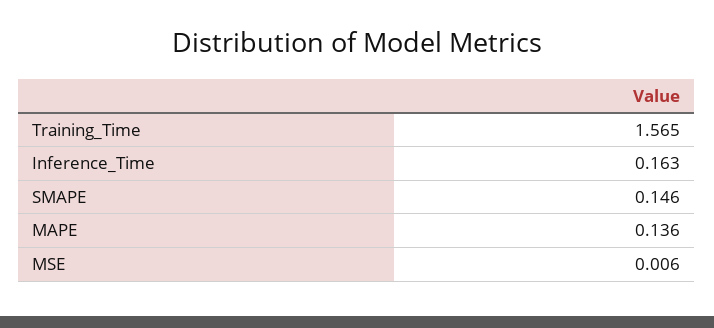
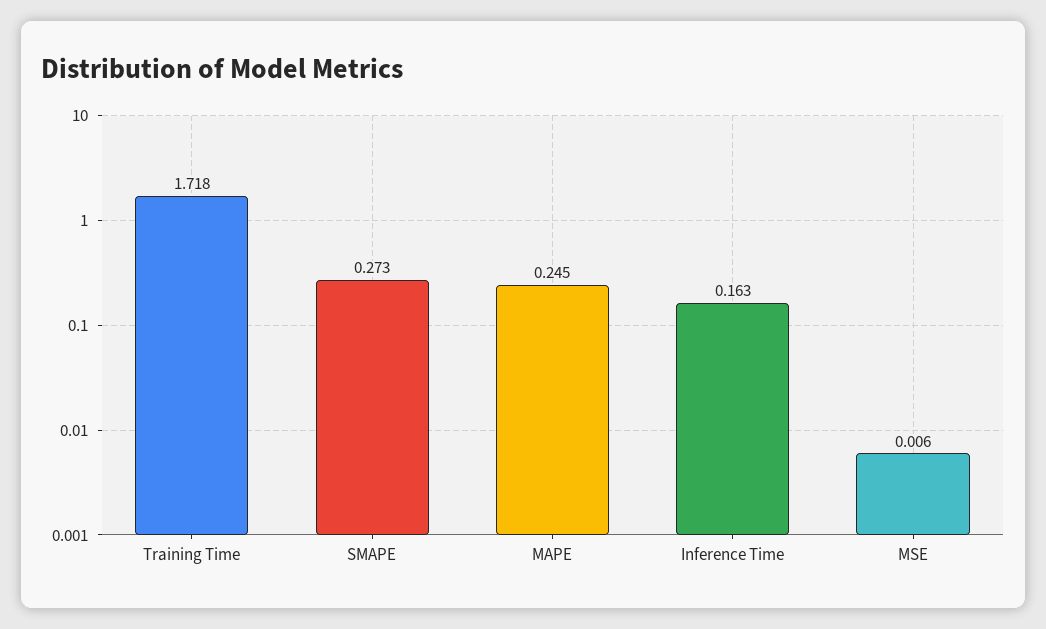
  {
-   "Training_Time": 1.565,
+   "Training_Time": 1.718,
    "Inference_Time": 0.163,
-   "SMAPE": 0.146,
+   "SMAPE": 0.273,
-   "MAPE": 0.136,
+   "MAPE": 0.245,
    "MSE": 0.006
  }

